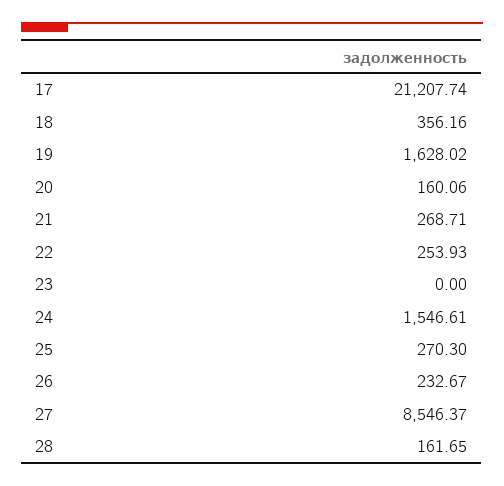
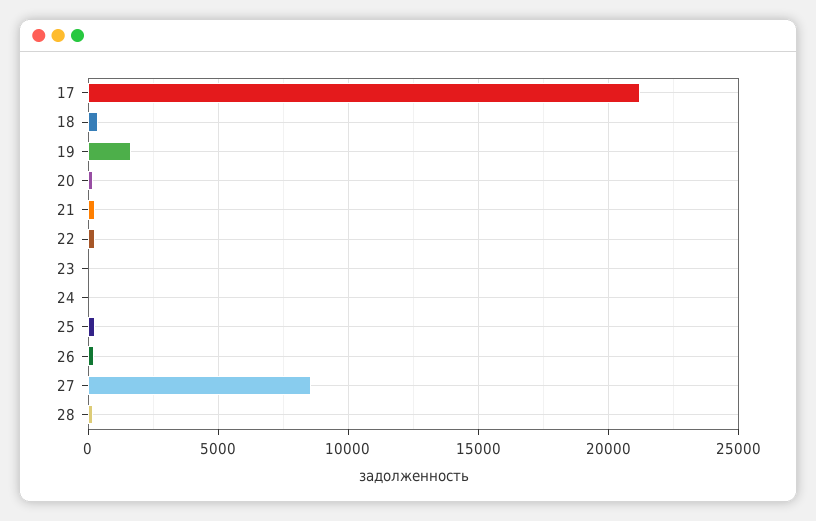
  {
    "17": 21207.74,
    "18": 356.16,
    "19": 1628.02,
    "20": 160.06,
    "21": 268.71,
    "22": 253.93,
    "23": 0,
-   "24": 1546.61,
+   "24": 0,
    "25": 270.3,
    "26": 232.67,
    "27": 8546.37,
    "28": 161.65
  }

